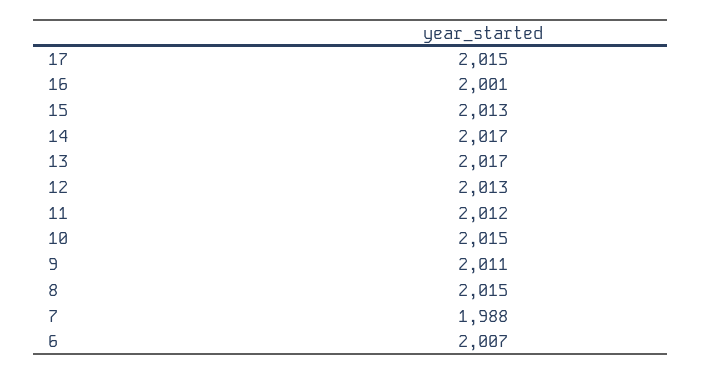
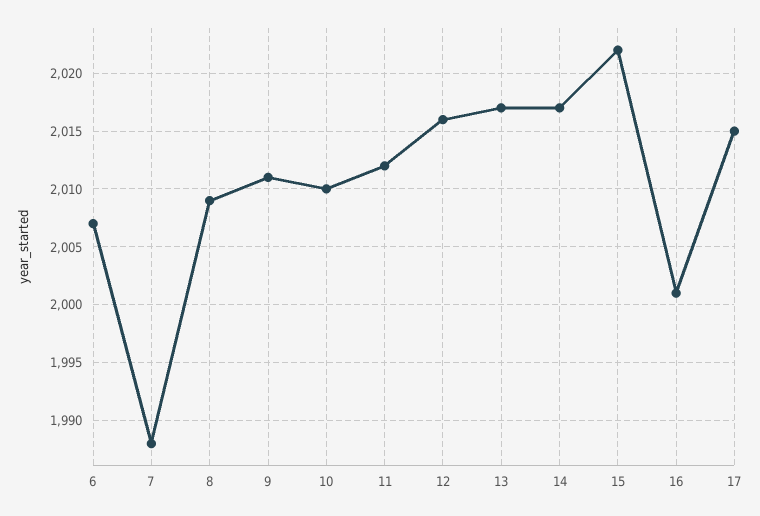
  {
    "17": 2015,
    "16": 2001,
-   "15": 2013,
+   "15": 2022,
    "14": 2017,
    "13": 2017,
-   "12": 2013,
+   "12": 2016,
    "11": 2012,
-   "10": 2015,
+   "10": 2010,
    "9": 2011,
-   "8": 2015,
+   "8": 2009,
    "7": 1988,
    "6": 2007
  }

